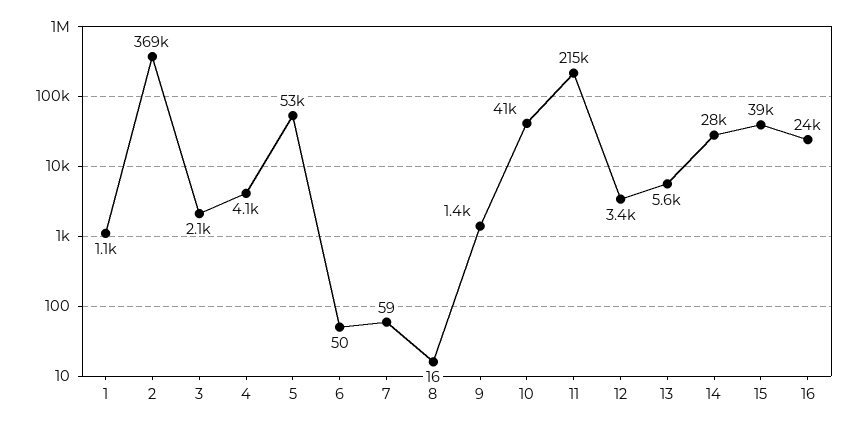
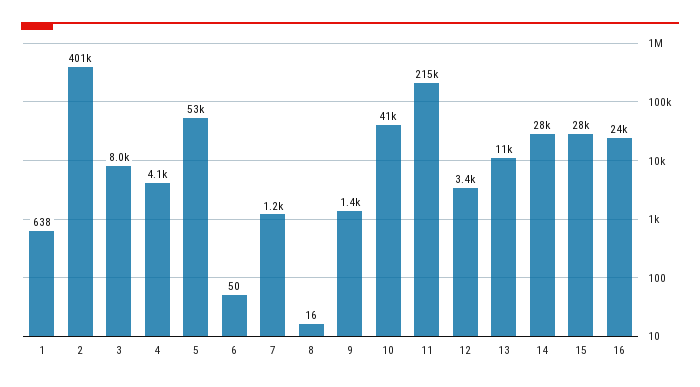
  {
-   "1": 1100,
+   "1": 638,
-   "2": 369000,
+   "2": 401000,
-   "3": 2100,
+   "3": 8000,
    "4": 4100,
    "5": 53000,
    "6": 50,
-   "7": 59,
+   "7": 1200,
    "8": 16,
    "9": 1400,
    "10": 41000,
    "11": 215000,
    "12": 3400,
-   "13": 5600,
+   "13": 11000,
    "14": 28000,
-   "15": 39000,
+   "15": 28000,
    "16": 24000
  }

